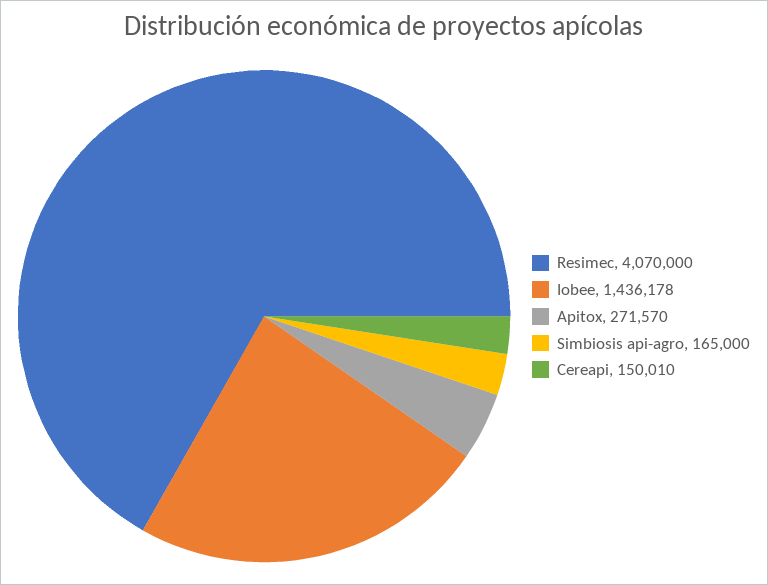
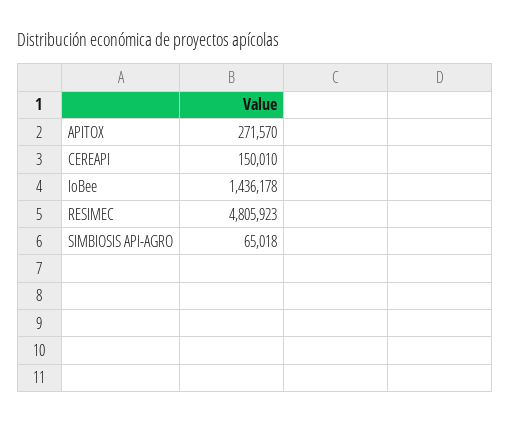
  {
-   "Resimec": 4070000,
+   "Resimec": 4805923,
    "Iobee": 1436178,
    "Apitox": 271570,
-   "Simbiosis api-agro": 165000,
+   "Simbiosis api-agro": 65018,
    "Cereapi": 150010
  }

